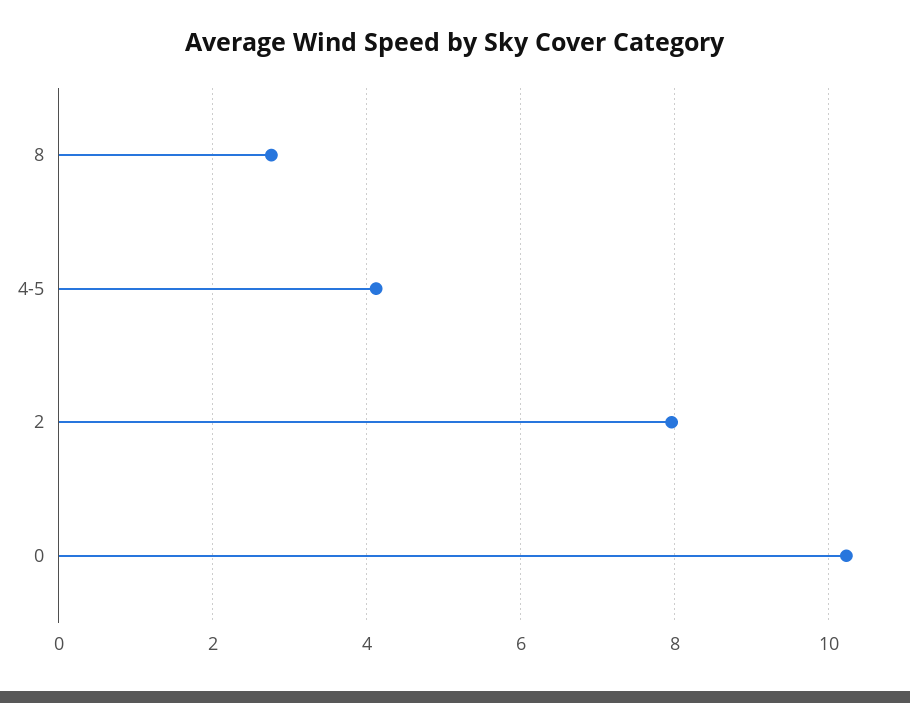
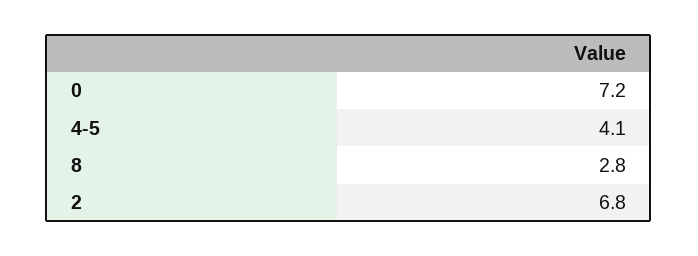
  {
    "8": 2.8,
    "4-5": 4.1,
-   "2": 8,
+   "2": 6.8,
-   "0": 10.2
+   "0": 7.2
  }

